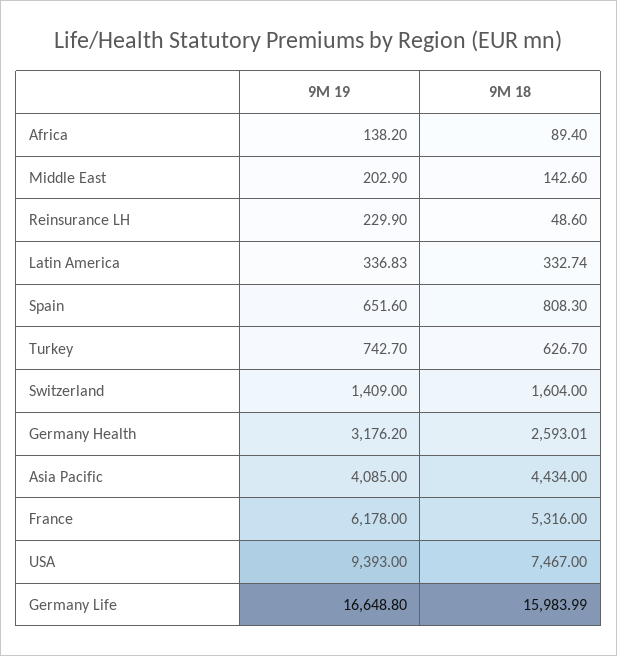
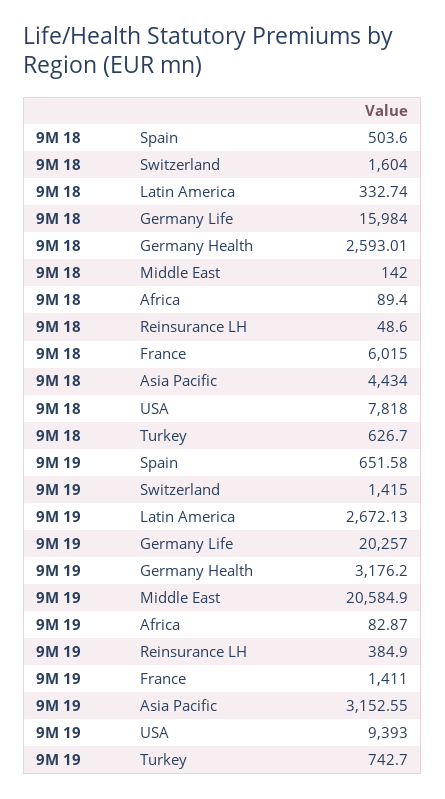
  {
    "9M 19": {
-     "Africa": 138.2,
+     "Africa": 82.87,
-     "Middle East": 202.9,
+     "Middle East": 20584.9,
-     "Reinsurance LH": 229.9,
+     "Reinsurance LH": 384.9,
-     "Latin America": 336.83,
+     "Latin America": 2672.13,
-     "Spain": 651.6,
+     "Spain": 651.58,
      "Turkey": 742.7,
-     "Switzerland": 1409,
+     "Switzerland": 1415,
      "Germany Health": 3176.2,
-     "Asia Pacific": 4085,
+     "Asia Pacific": 3152.55,
-     "France": 6178,
+     "France": 1411,
      "USA": 9393,
-     "Germany Life": 16648.8
+     "Germany Life": 20257
    },
    "9M 18": {
      "Africa": 89.4,
-     "Middle East": 142.6,
+     "Middle East": 142,
      "Reinsurance LH": 48.6,
      "Latin America": 332.74,
-     "Spain": 808.3,
+     "Spain": 503.6,
      "Turkey": 626.7,
      "Switzerland": 1604,
      "Germany Health": 2593.01,
      "Asia Pacific": 4434,
-     "France": 5316,
+     "France": 6015,
-     "USA": 7467,
+     "USA": 7818,
-     "Germany Life": 15983.99
+     "Germany Life": 15984
    }
  }

